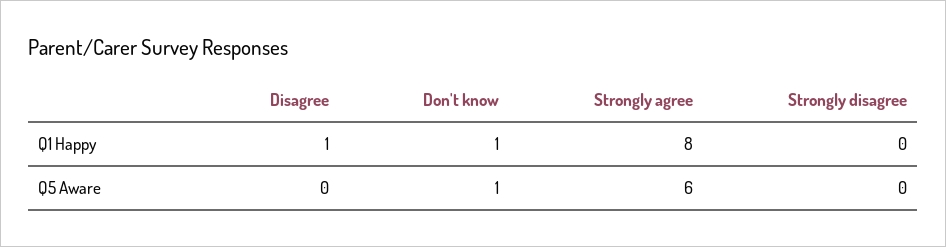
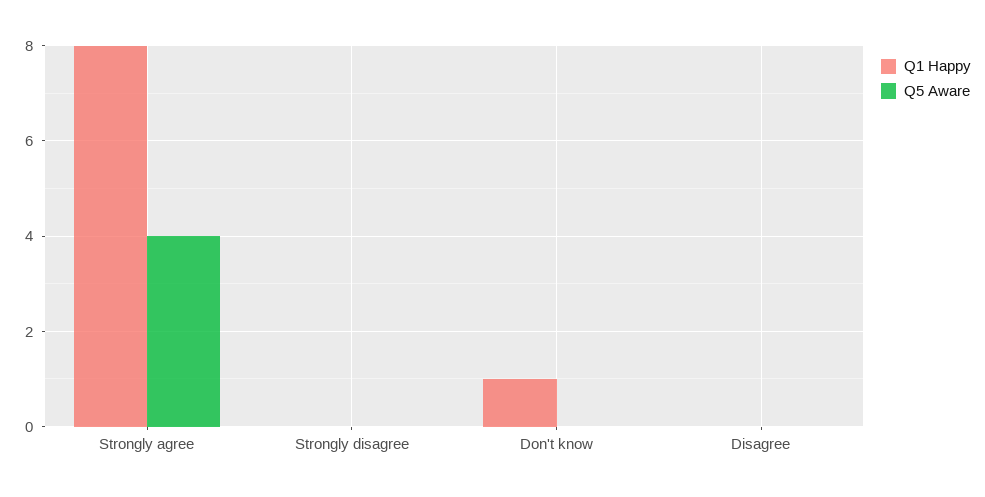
  {
    "Q1 Happy": {
-     "Disagree": 1,
+     "Disagree": 0,
      "Don't know": 1,
      "Strongly agree": 8,
      "Strongly disagree": 0
    },
    "Q5 Aware": {
      "Disagree": 0,
-     "Don't know": 1,
+     "Don't know": 0,
-     "Strongly agree": 6,
+     "Strongly agree": 4,
      "Strongly disagree": 0
    }
  }

